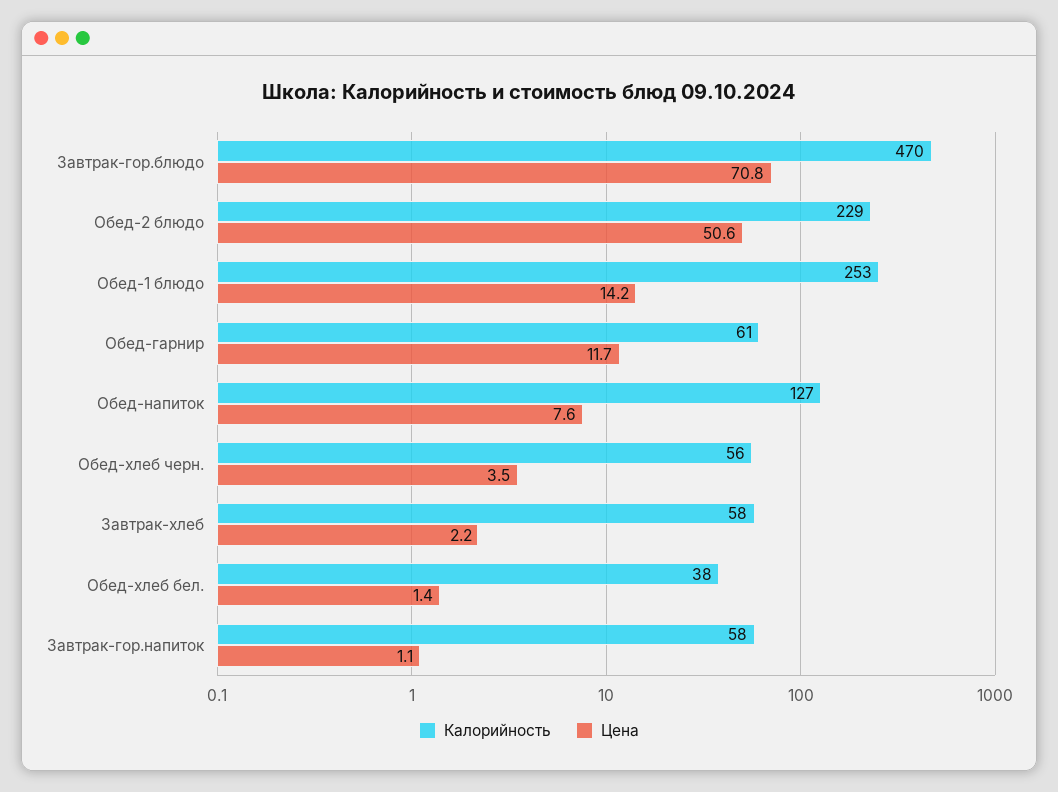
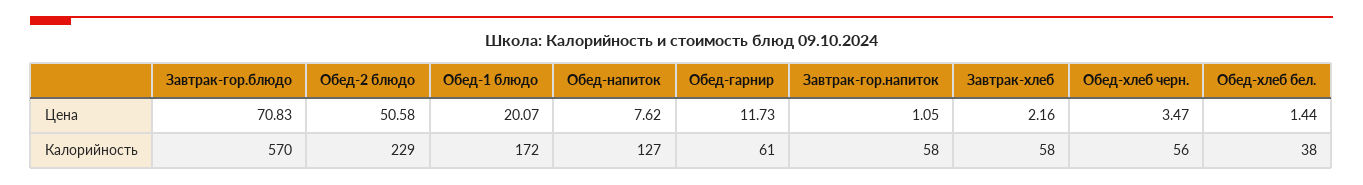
  {
    "Калорийность": {
-     "Завтрак-гор.блюдо": 470,
+     "Завтрак-гор.блюдо": 570,
      "Обед-2 блюдо": 229,
-     "Обед-1 блюдо": 253,
+     "Обед-1 блюдо": 172,
      "Обед-гарнир": 61,
      "Обед-напиток": 127,
      "Обед-хлеб черн.": 56,
      "Завтрак-хлеб": 58,
      "Обед-хлеб бел.": 38,
      "Завтрак-гор.напиток": 58
    },
    "Цена": {
      "Завтрак-гор.блюдо": 70.83,
      "Обед-2 блюдо": 50.58,
-     "Обед-1 блюдо": 14.2,
+     "Обед-1 блюдо": 20.07,
      "Обед-гарнир": 11.73,
      "Обед-напиток": 7.62,
      "Обед-хлеб черн.": 3.47,
      "Завтрак-хлеб": 2.16,
      "Обед-хлеб бел.": 1.44,
      "Завтрак-гор.напиток": 1.05
    }
  }

